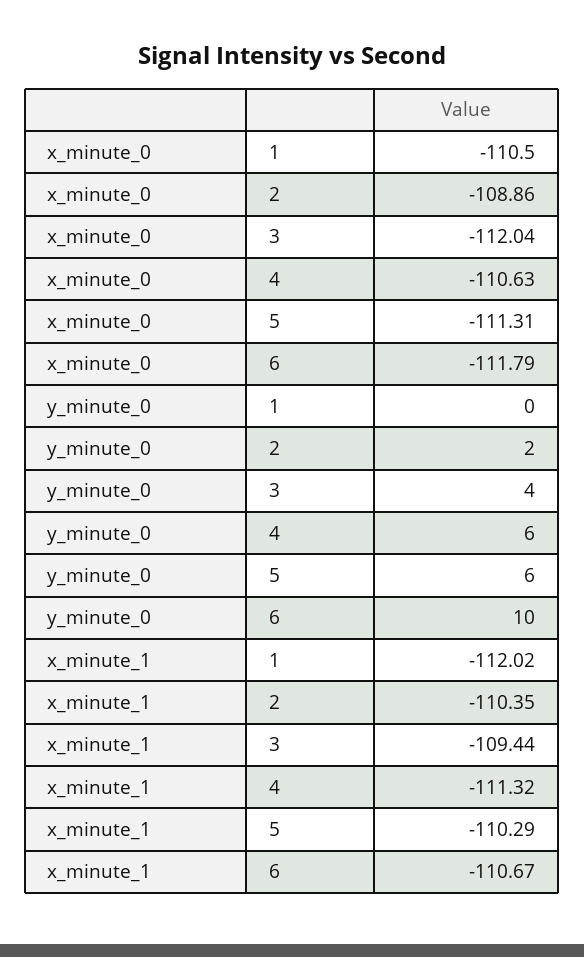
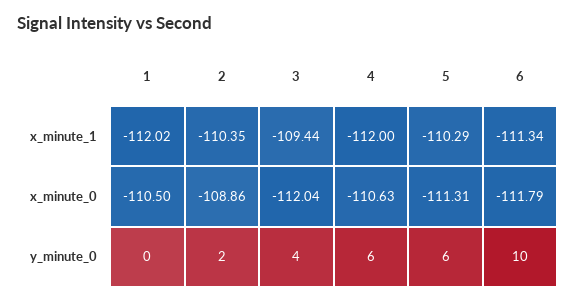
  {
    "x_minute_0": {
      "1": -110.5,
      "2": -108.86,
      "3": -112.04,
      "4": -110.63,
      "5": -111.31,
      "6": -111.79
    },
    "y_minute_0": {
      "1": 0,
      "2": 2,
      "3": 4,
      "4": 6,
      "5": 6,
      "6": 10
    },
    "x_minute_1": {
      "1": -112.02,
      "2": -110.35,
      "3": -109.44,
-     "4": -111.32,
+     "4": -112,
      "5": -110.29,
-     "6": -110.67
+     "6": -111.34
    }
  }

